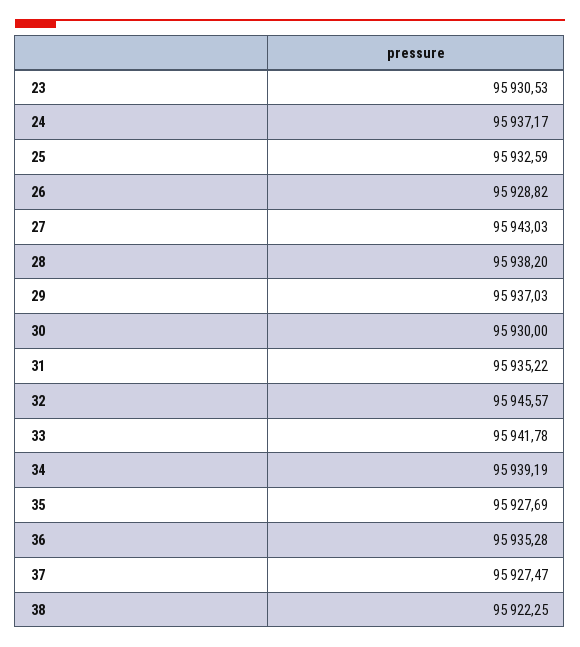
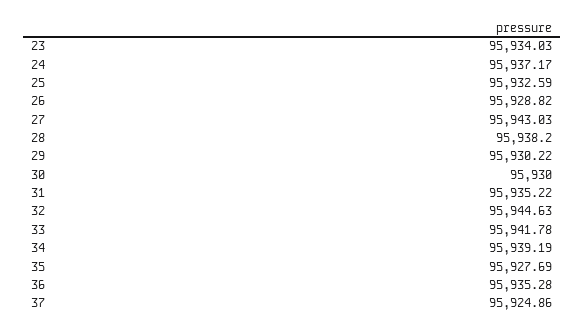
  {
-   "23": 95930.53,
+   "23": 95934.03,
    "24": 95937.17,
    "25": 95932.59,
    "26": 95928.82,
    "27": 95943.03,
    "28": 95938.2,
-   "29": 95937.03,
+   "29": 95930.22,
    "30": 95930,
    "31": 95935.22,
-   "32": 95945.57,
+   "32": 95944.63,
    "33": 95941.78,
    "34": 95939.19,
    "35": 95927.69,
    "36": 95935.28,
-   "37": 95927.47,
+   "37": 95924.86
-   "38": 95922.25
  }

